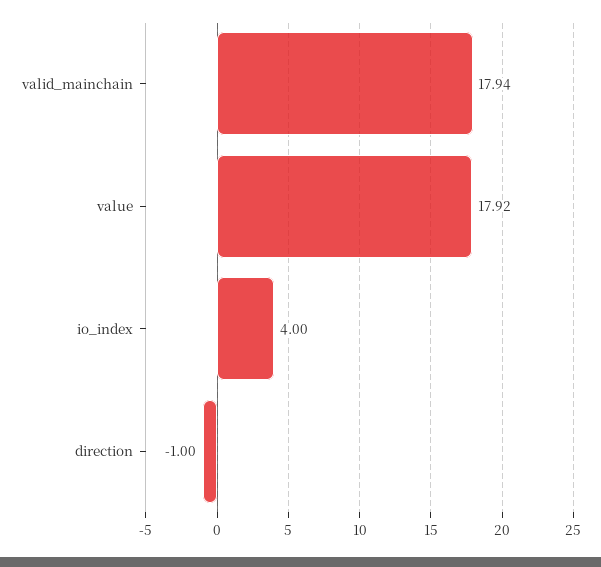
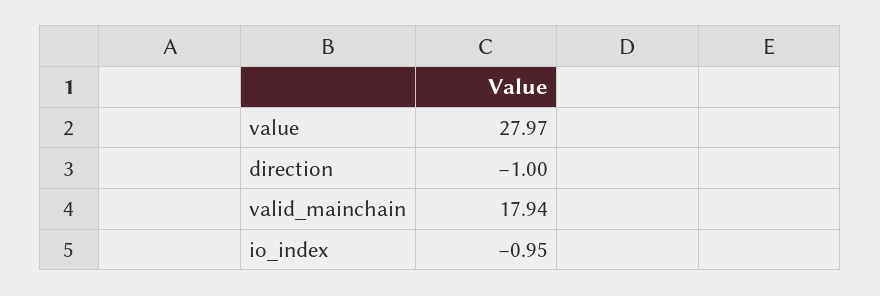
  {
    "valid_mainchain": 17.94,
-   "value": 17.92,
+   "value": 27.97,
-   "io_index": 4,
+   "io_index": -0.95,
    "direction": -1
  }

